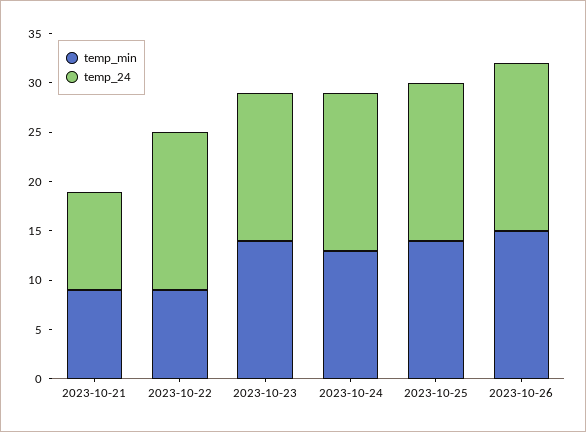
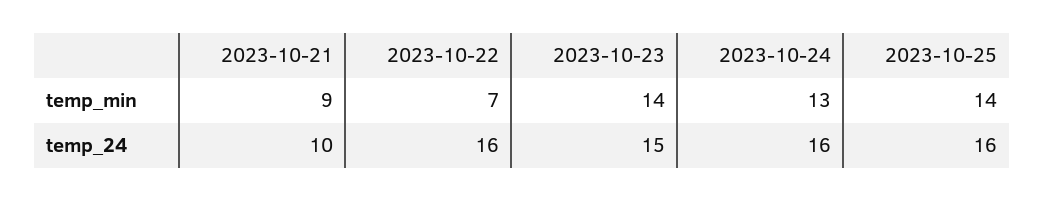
  {
    "temp_min": {
      "2023-10-21": 9,
-     "2023-10-22": 9,
+     "2023-10-22": 7,
      "2023-10-23": 14,
      "2023-10-24": 13,
-     "2023-10-25": 14,
+     "2023-10-25": 14
-     "2023-10-26": 15
    },
    "temp_24": {
      "2023-10-21": 10,
      "2023-10-22": 16,
      "2023-10-23": 15,
      "2023-10-24": 16,
-     "2023-10-25": 16,
+     "2023-10-25": 16
-     "2023-10-26": 17
    }
  }

